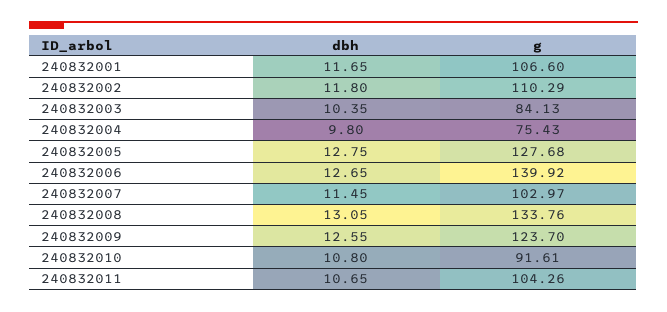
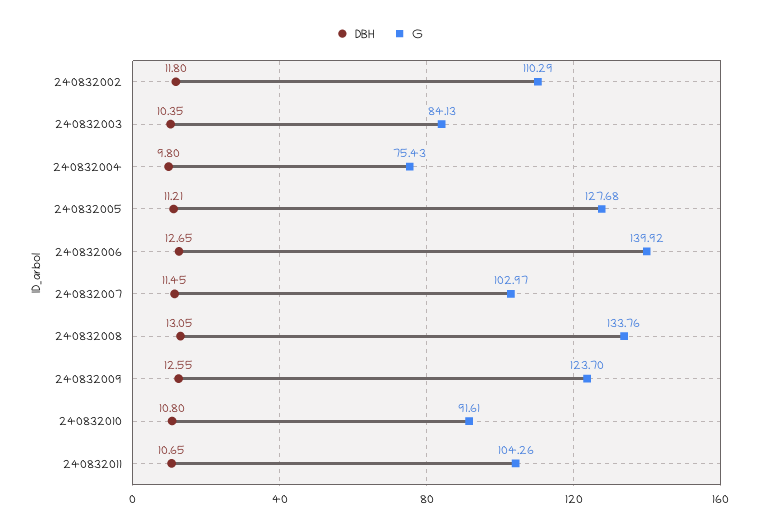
  {
    "dbh": {
-     "240832001": 11.65,
      "240832002": 11.8,
      "240832003": 10.35,
      "240832004": 9.8,
-     "240832005": 12.75,
+     "240832005": 11.21,
      "240832006": 12.65,
      "240832007": 11.45,
      "240832008": 13.05,
      "240832009": 12.55,
      "240832010": 10.8,
      "240832011": 10.65
    },
    "g": {
-     "240832001": 106.6,
      "240832002": 110.29,
      "240832003": 84.13,
      "240832004": 75.43,
      "240832005": 127.68,
      "240832006": 139.92,
      "240832007": 102.97,
      "240832008": 133.76,
      "240832009": 123.7,
      "240832010": 91.61,
      "240832011": 104.26
    }
  }

